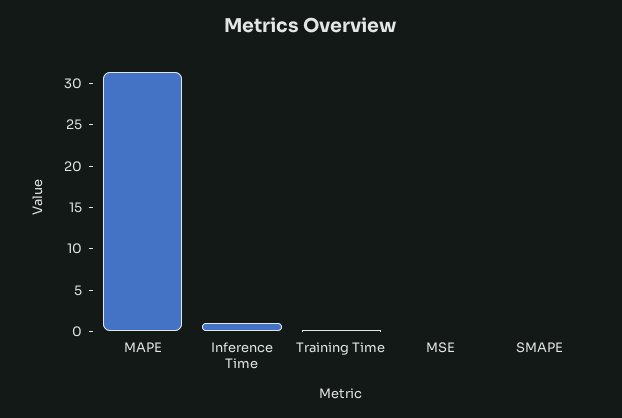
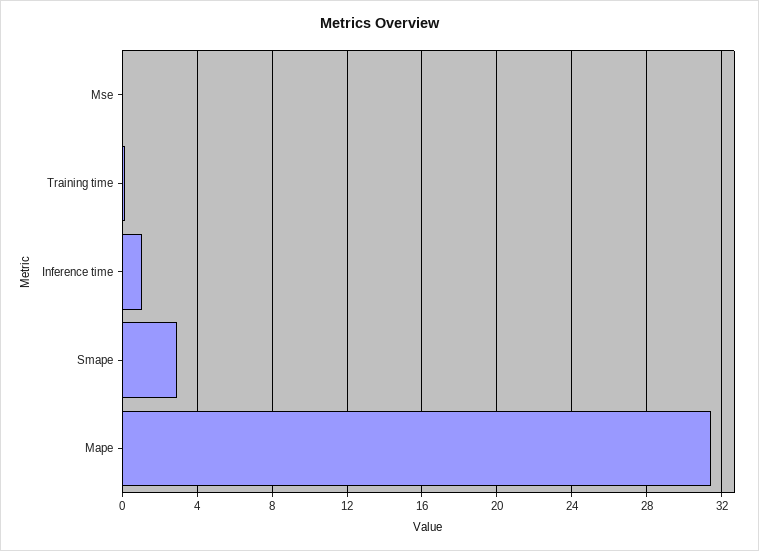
  {
    "MAPE": 31.5,
    "Inference Time": 1,
    "Training Time": 0,
    "MSE": 0,
-   "SMAPE": 0
+   "SMAPE": 3
  }

